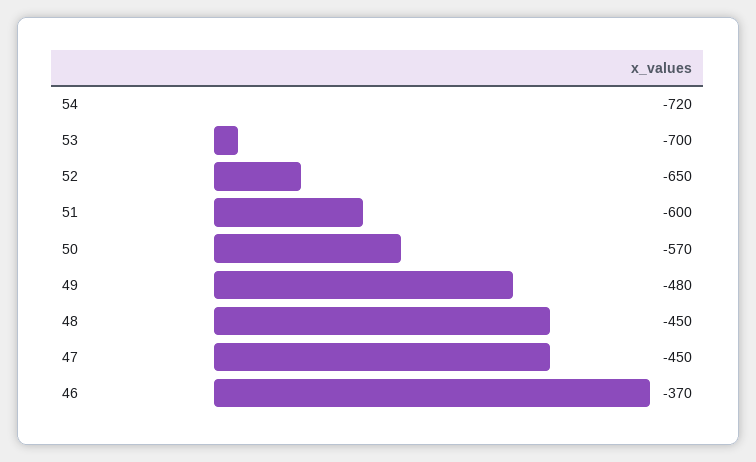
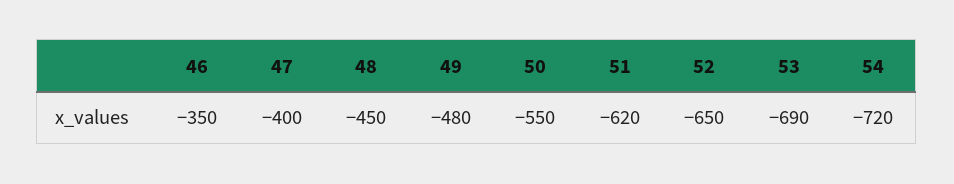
  {
    "54": -720,
-   "53": -700,
+   "53": -690,
    "52": -650,
-   "51": -600,
+   "51": -620,
-   "50": -570,
+   "50": -550,
    "49": -480,
    "48": -450,
-   "47": -450,
+   "47": -400,
-   "46": -370
+   "46": -350
  }

